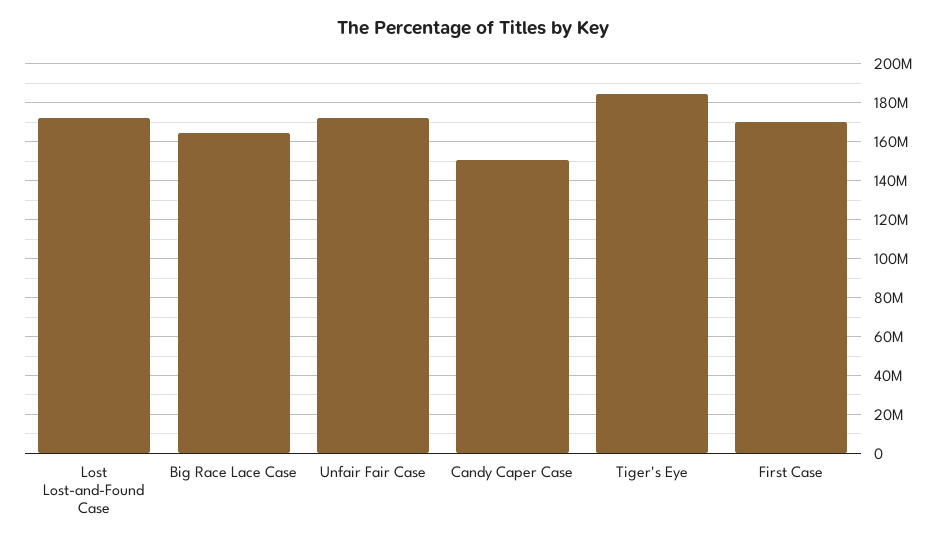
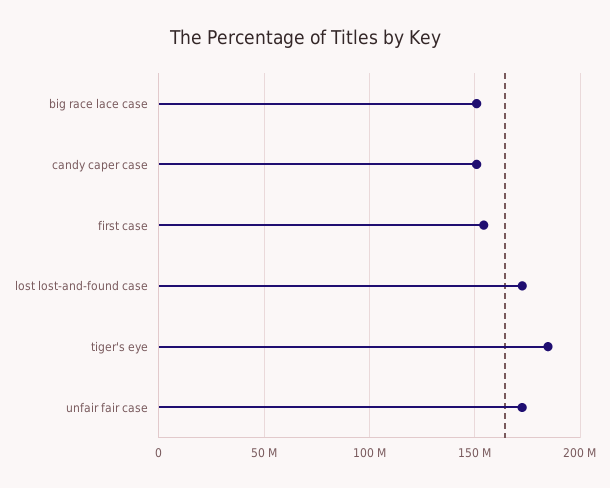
  {
    "Lost Lost-and-Found Case": 170000000,
-   "Big Race Lace Case": 165000000,
+   "Big Race Lace Case": 150000000,
    "Unfair Fair Case": 170000000,
    "Candy Caper Case": 150000000,
    "Tiger's Eye": 185000000,
-   "First Case": 170000000
+   "First Case": 155000000
  }

